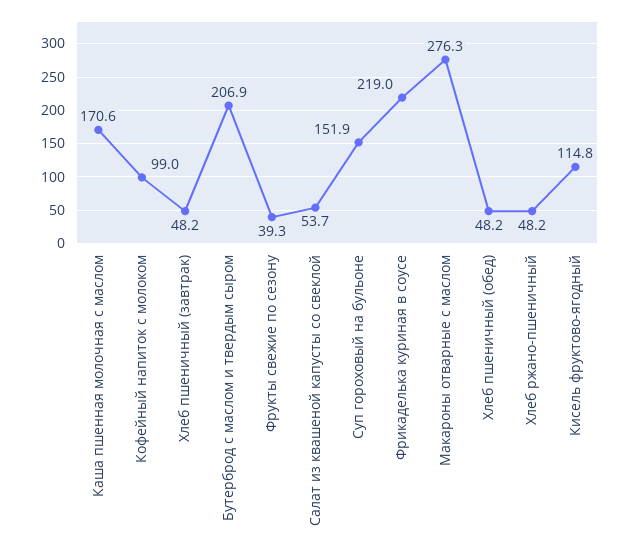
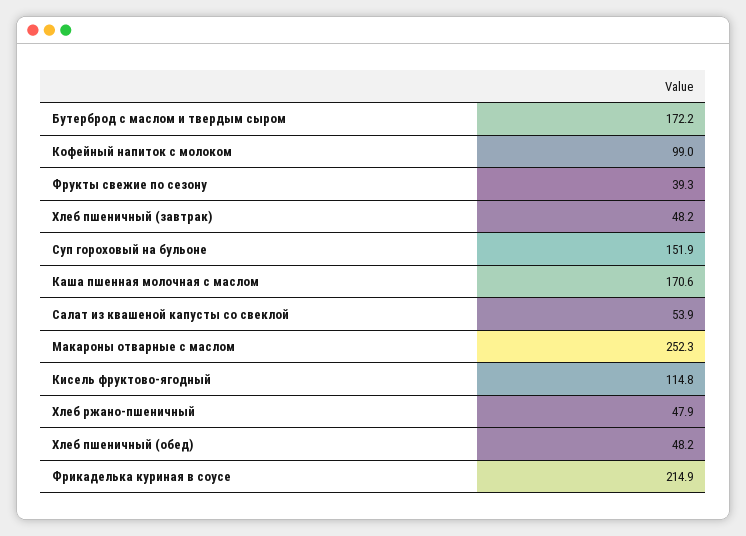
  {
    "Каша пшенная молочная с маслом": 170.6,
    "Кофейный напиток с молоком": 99,
    "Хлеб пшеничный (завтрак)": 48.2,
-   "Бутерброд с маслом и твердым сыром": 206.9,
+   "Бутерброд с маслом и твердым сыром": 172.2,
    "Фрукты свежие по сезону": 39.3,
-   "Салат из квашеной капусты со свеклой": 53.7,
+   "Салат из квашеной капусты со свеклой": 53.9,
    "Суп гороховый на бульоне": 151.9,
-   "Фрикаделька куриная в соусе": 219,
+   "Фрикаделька куриная в соусе": 214.9,
-   "Макароны отварные с маслом": 276.3,
+   "Макароны отварные с маслом": 252.3,
    "Хлеб пшеничный (обед)": 48.2,
-   "Хлеб ржано-пшеничный": 48.2,
+   "Хлеб ржано-пшеничный": 47.9,
    "Кисель фруктово-ягодный": 114.8
  }

